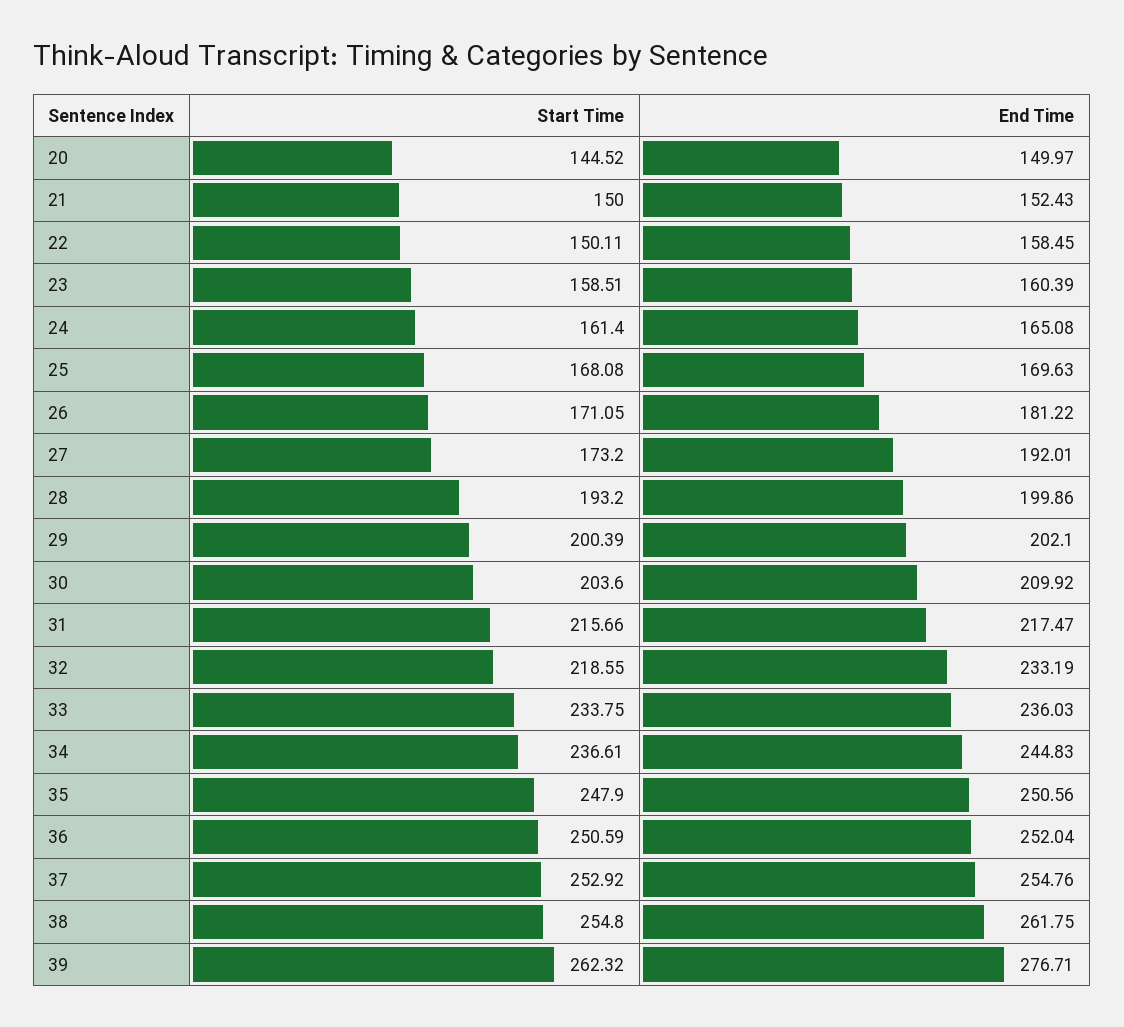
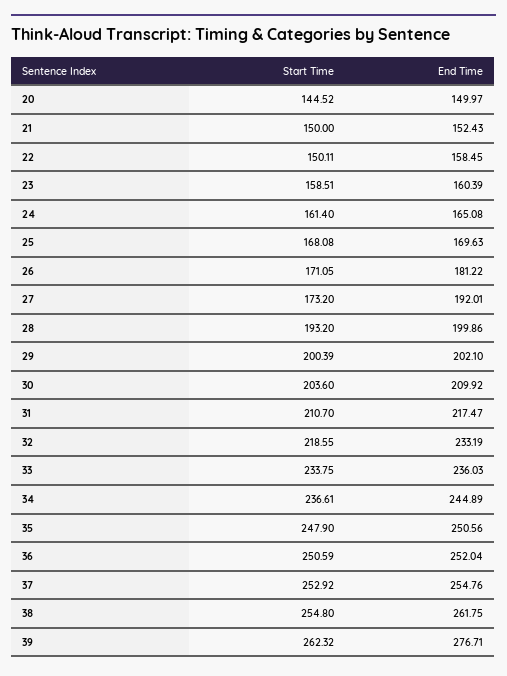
  {
    "Start Time": {
      "20": 144.52,
      "21": 150,
      "22": 150.11,
      "23": 158.51,
      "24": 161.4,
      "25": 168.08,
      "26": 171.05,
      "27": 173.2,
      "28": 193.2,
      "29": 200.39,
      "30": 203.6,
-     "31": 215.66,
+     "31": 210.7,
      "32": 218.55,
      "33": 233.75,
      "34": 236.61,
      "35": 247.9,
      "36": 250.59,
      "37": 252.92,
      "38": 254.8,
      "39": 262.32
    },
    "End Time": {
      "20": 149.97,
      "21": 152.43,
      "22": 158.45,
      "23": 160.39,
      "24": 165.08,
      "25": 169.63,
      "26": 181.22,
      "27": 192.01,
      "28": 199.86,
      "29": 202.1,
      "30": 209.92,
      "31": 217.47,
      "32": 233.19,
      "33": 236.03,
-     "34": 244.83,
+     "34": 244.89,
      "35": 250.56,
      "36": 252.04,
      "37": 254.76,
      "38": 261.75,
      "39": 276.71
    }
  }

